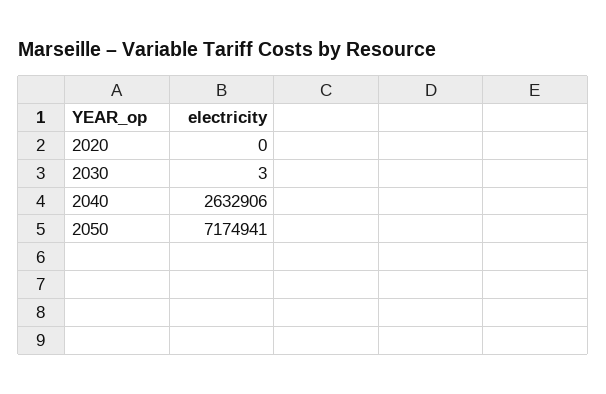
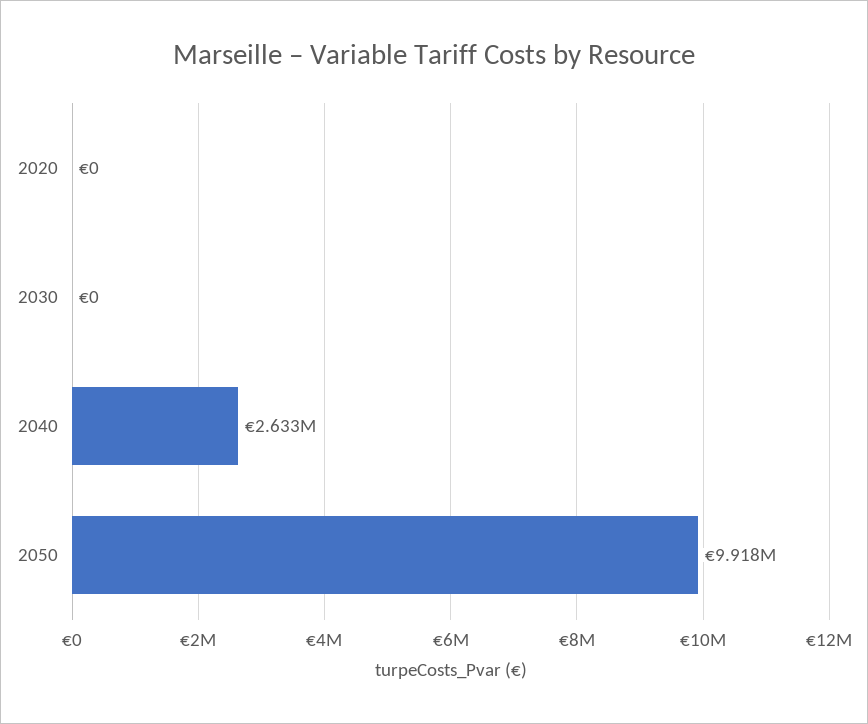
  {
    "2020": 0,
-   "2030": 3,
+   "2030": 0,
    "2040": 2632906,
-   "2050": 7174941
+   "2050": 9918000
  }

